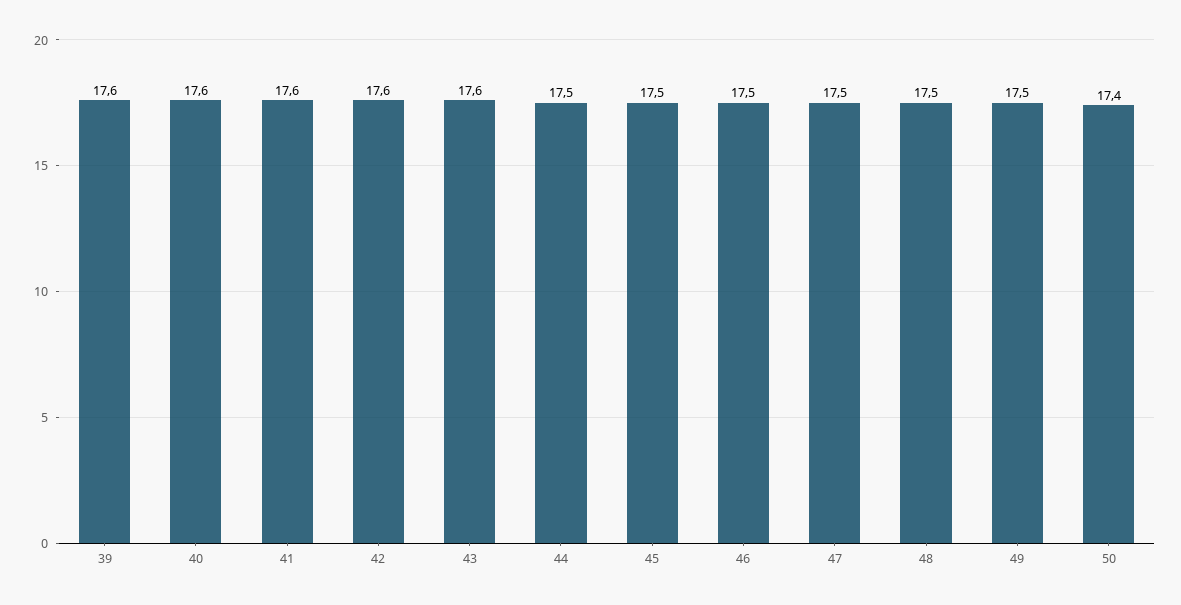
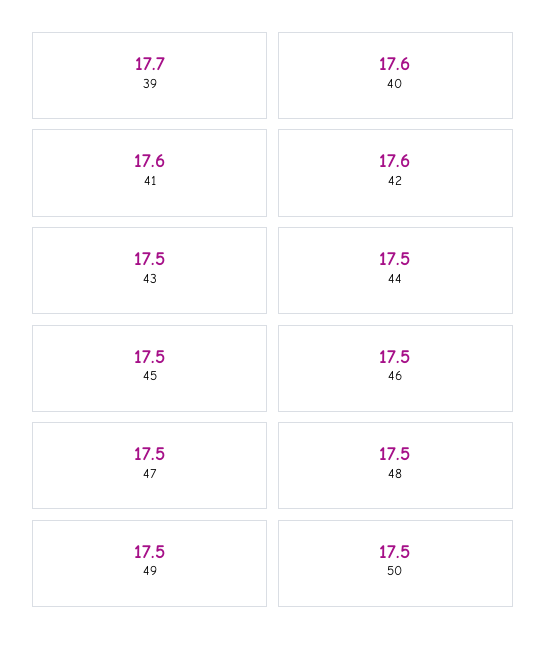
  {
-   "39": 17.6,
+   "39": 17.7,
    "40": 17.6,
    "41": 17.6,
    "42": 17.6,
-   "43": 17.6,
+   "43": 17.5,
    "44": 17.5,
    "45": 17.5,
    "46": 17.5,
    "47": 17.5,
    "48": 17.5,
    "49": 17.5,
-   "50": 17.4
+   "50": 17.5
  }

